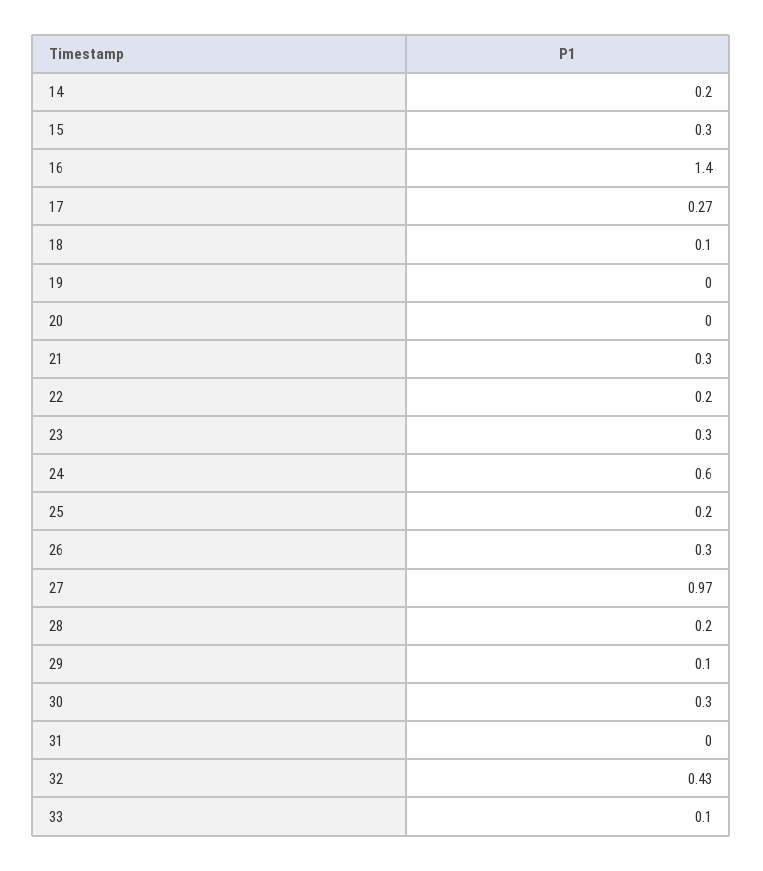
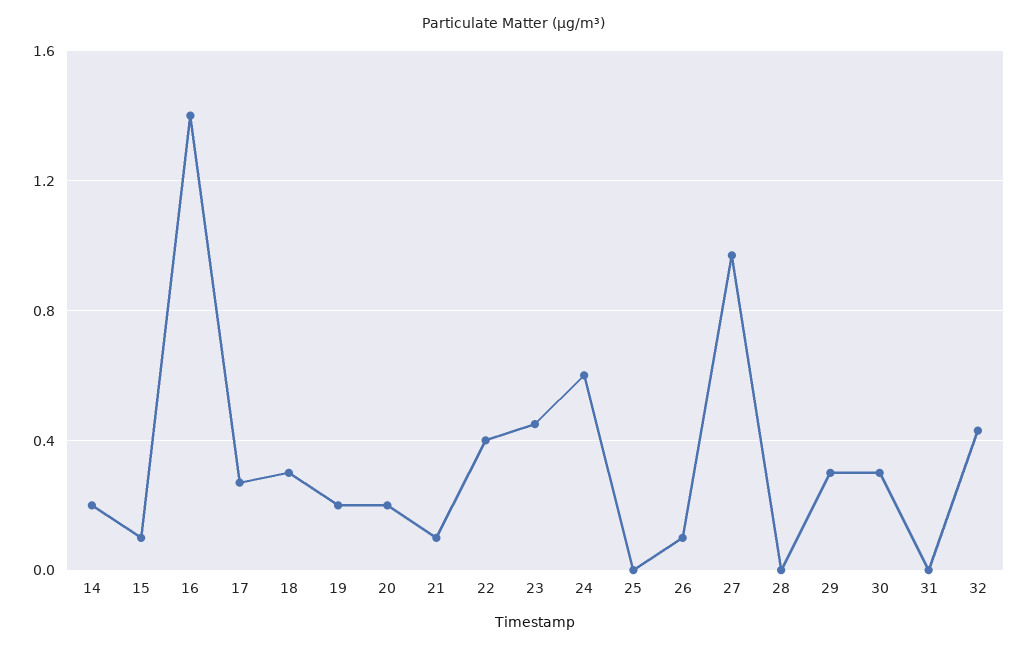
  {
    "14": 0.2,
-   "15": 0.3,
+   "15": 0.1,
    "16": 1.4,
    "17": 0.27,
-   "18": 0.1,
+   "18": 0.3,
-   "19": 0,
+   "19": 0.2,
-   "20": 0,
+   "20": 0.2,
-   "21": 0.3,
+   "21": 0.1,
-   "22": 0.2,
+   "22": 0.4,
-   "23": 0.3,
+   "23": 0.45,
    "24": 0.6,
-   "25": 0.2,
+   "25": 0,
-   "26": 0.3,
+   "26": 0.1,
    "27": 0.97,
-   "28": 0.2,
+   "28": 0,
-   "29": 0.1,
+   "29": 0.3,
    "30": 0.3,
    "31": 0,
-   "32": 0.43,
+   "32": 0.43
-   "33": 0.1
  }

